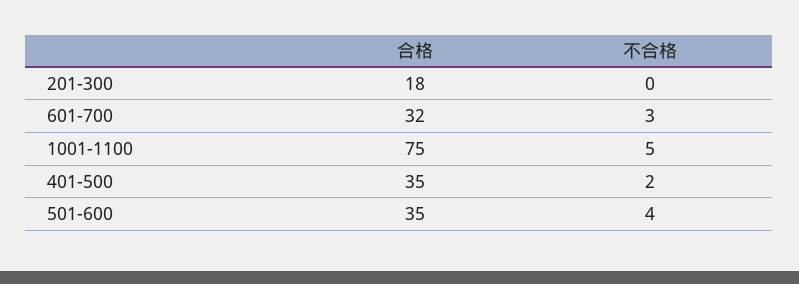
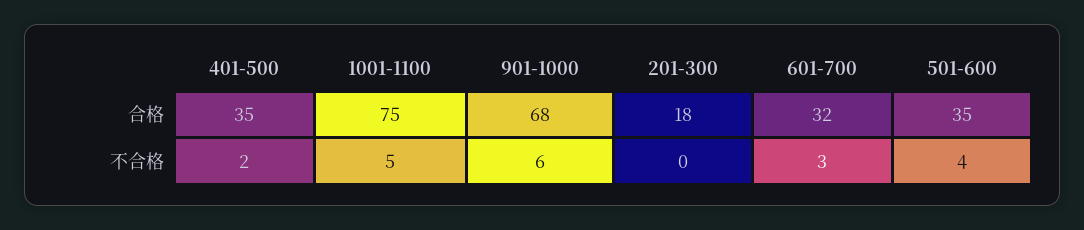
  {
    "合格": {
      "201-300": 18,
      "601-700": 32,
      "1001-1100": 75,
      "401-500": 35,
-     "501-600": 35
+     "501-600": 35,
+     "901-1000": 68
    },
    "不合格": {
      "201-300": 0,
      "601-700": 3,
      "1001-1100": 5,
      "401-500": 2,
-     "501-600": 4
+     "501-600": 4,
+     "901-1000": 6
    }
  }

